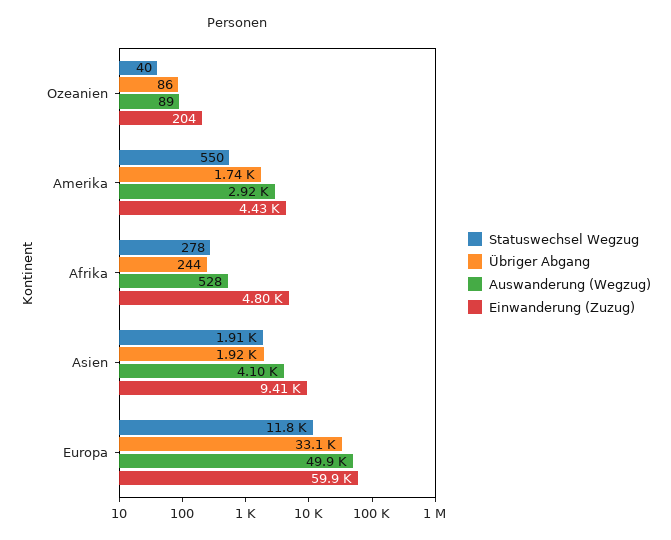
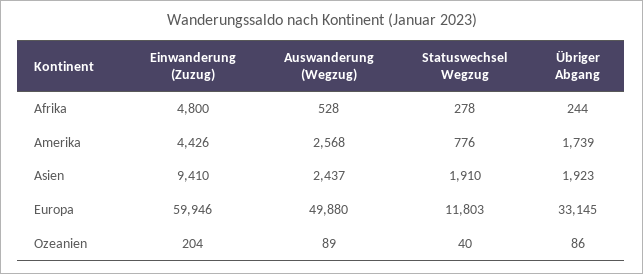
  {
    "Statuswechsel Wegzug": {
      "Ozeanien": 40,
-     "Amerika": 550,
+     "Amerika": 776,
      "Afrika": 278,
      "Asien": 1910,
      "Europa": 11803
    },
    "Übriger Abgang": {
      "Ozeanien": 86,
      "Amerika": 1739,
      "Afrika": 244,
      "Asien": 1923,
      "Europa": 33145
    },
    "Auswanderung (Wegzug)": {
      "Ozeanien": 89,
-     "Amerika": 2920,
+     "Amerika": 2568,
      "Afrika": 528,
-     "Asien": 4100,
+     "Asien": 2437,
      "Europa": 49880
    },
    "Einwanderung (Zuzug)": {
      "Ozeanien": 204,
      "Amerika": 4426,
      "Afrika": 4800,
      "Asien": 9410,
      "Europa": 59946
    }
  }

